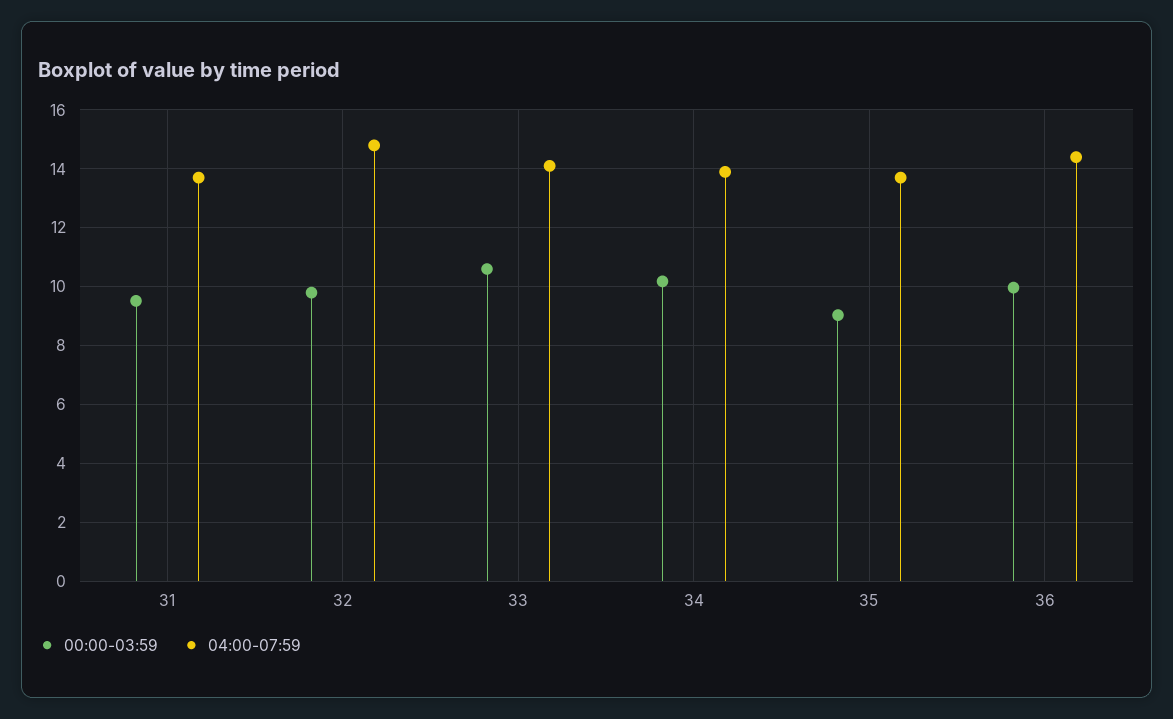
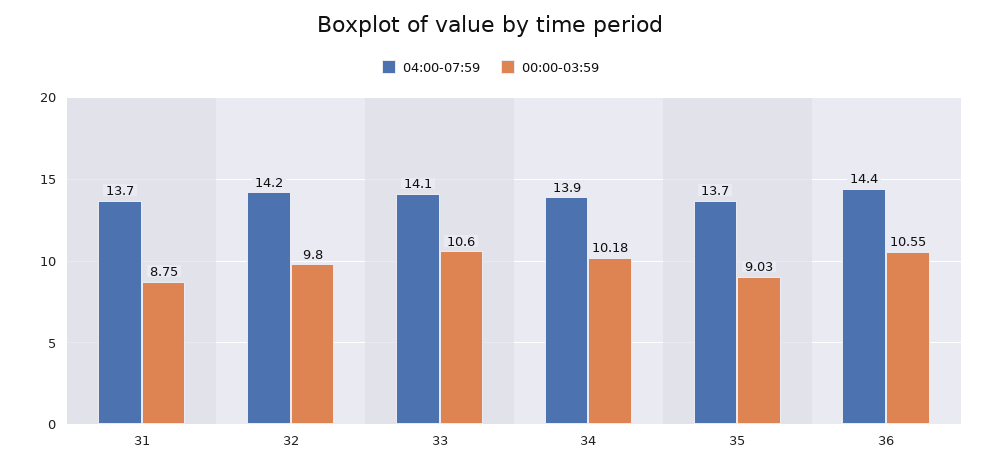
  {
    "00:00-03:59": {
-     "31": 9.5,
+     "31": 8.75,
      "32": 9.8,
      "33": 10.6,
      "34": 10.18,
      "35": 9.03,
-     "36": 10
+     "36": 10.55
    },
    "04:00-07:59": {
      "31": 13.7,
-     "32": 14.75,
+     "32": 14.2,
      "33": 14.1,
      "34": 13.9,
      "35": 13.7,
      "36": 14.4
    }
  }

